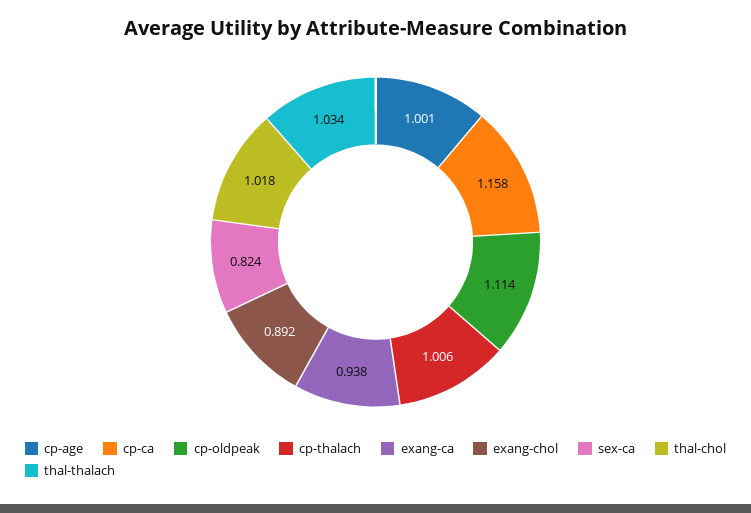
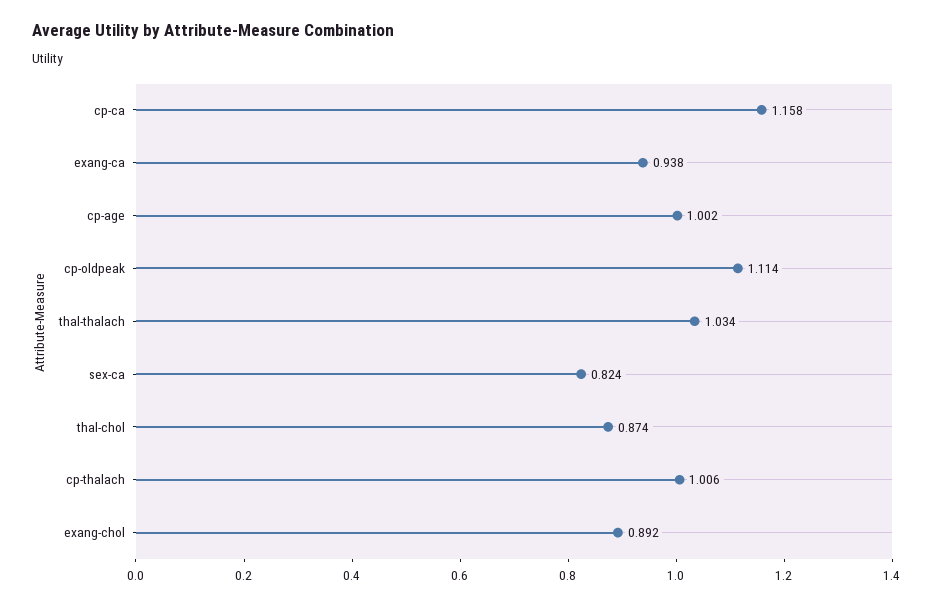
  {
-   "cp-age": 1.001,
+   "cp-age": 1.002,
    "cp-ca": 1.158,
    "cp-oldpeak": 1.114,
    "cp-thalach": 1.006,
    "exang-ca": 0.938,
    "exang-chol": 0.892,
    "sex-ca": 0.824,
-   "thal-chol": 1.018,
+   "thal-chol": 0.874,
    "thal-thalach": 1.034
  }

